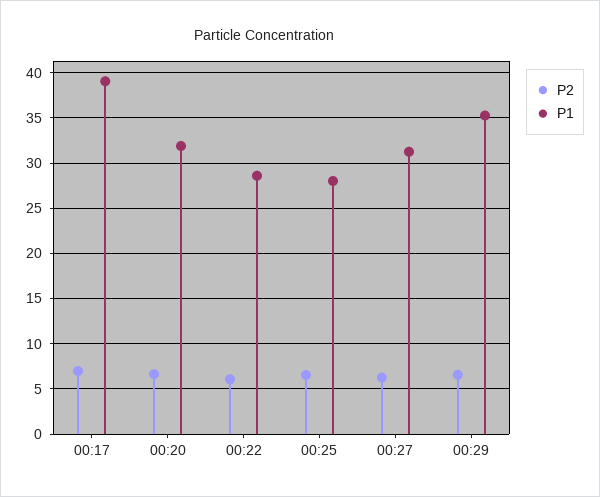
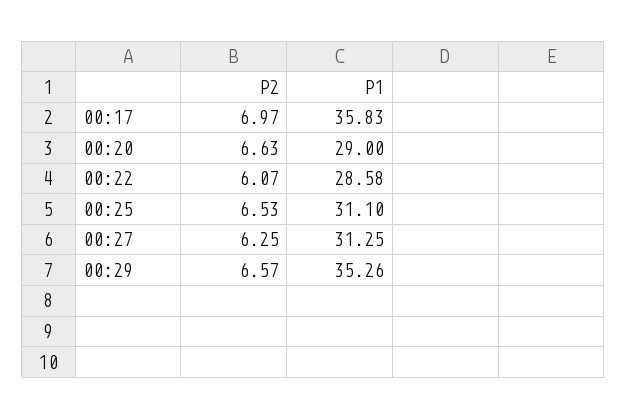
  {
    "P2": {
      "00:17": 6.97,
      "00:20": 6.63,
      "00:22": 6.07,
      "00:25": 6.53,
      "00:27": 6.25,
      "00:29": 6.57
    },
    "P1": {
-     "00:17": 39,
+     "00:17": 35.83,
-     "00:20": 32,
+     "00:20": 29,
      "00:22": 28.58,
-     "00:25": 28,
+     "00:25": 31.1,
      "00:27": 31.25,
      "00:29": 35.26
    }
  }

